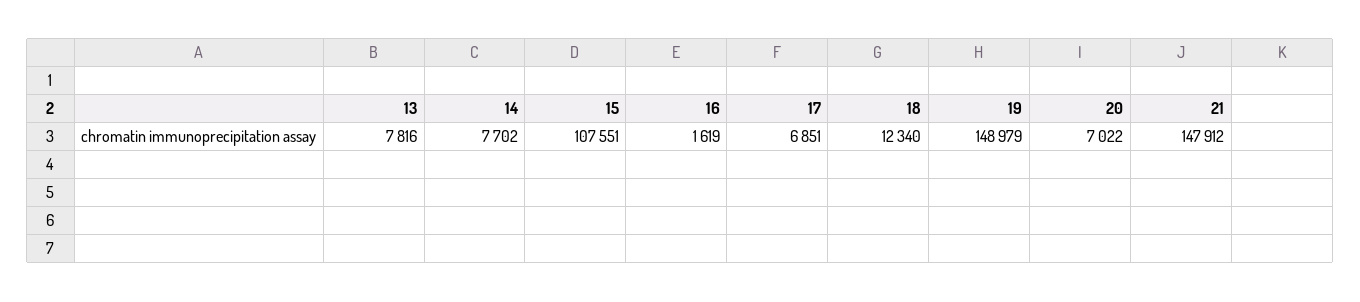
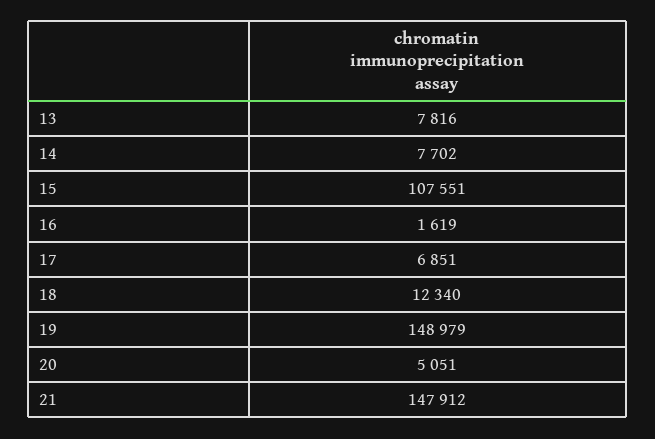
  {
    "13": 7816,
    "14": 7702,
    "15": 107551,
    "16": 1619,
    "17": 6851,
    "18": 12340,
    "19": 148979,
-   "20": 7022,
+   "20": 5051,
    "21": 147912
  }

